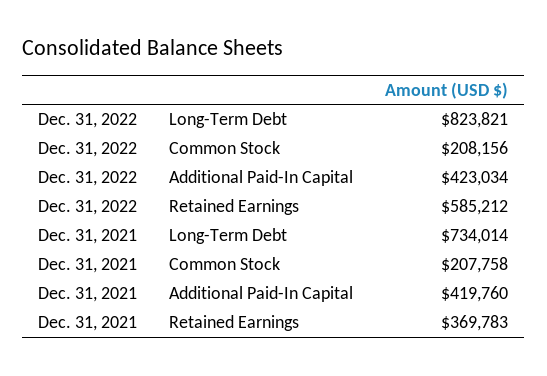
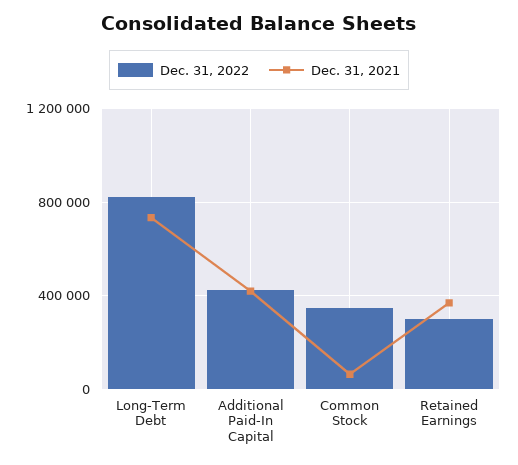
  {
    "Dec. 31, 2022": {
      "Long-Term Debt": 823821,
-     "Common Stock": 208156,
+     "Common Stock": 350000,
      "Additional Paid-In Capital": 423034,
-     "Retained Earnings": 585212
+     "Retained Earnings": 300000
    },
    "Dec. 31, 2021": {
      "Long-Term Debt": 734014,
-     "Common Stock": 207758,
+     "Common Stock": 50000,
      "Additional Paid-In Capital": 419760,
      "Retained Earnings": 369783
    }
  }

